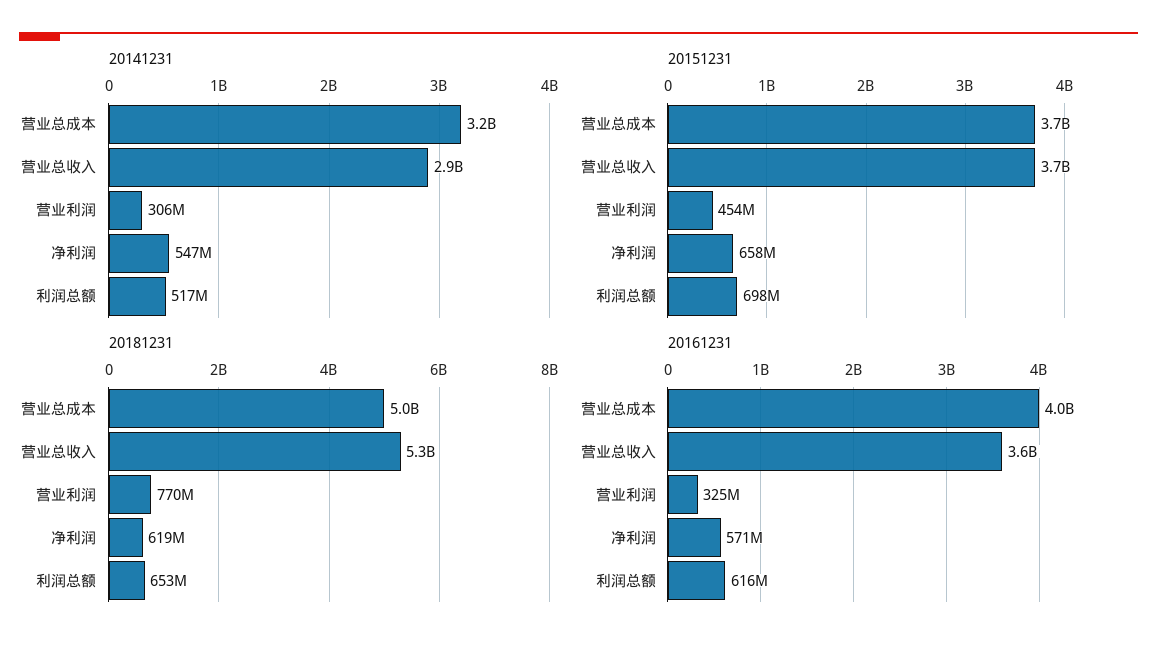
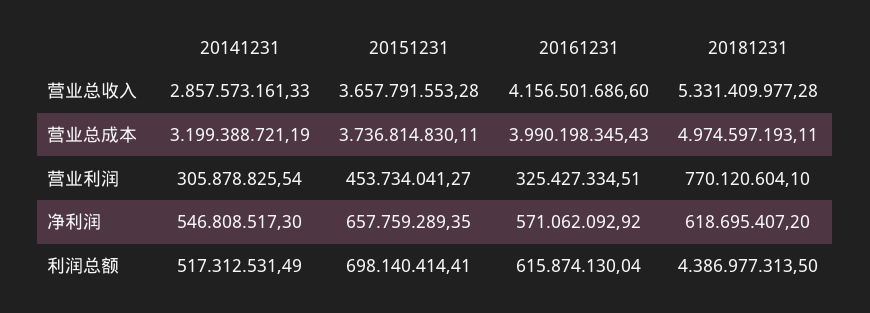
  {
    "20141231": {
      "营业总成本": 3199388721.19,
      "营业总收入": 2857573161.33,
      "营业利润": 305878825.54,
      "净利润": 546808517.3,
      "利润总额": 517312531.49
    },
    "20151231": {
      "营业总成本": 3736814830.11,
      "营业总收入": 3657791553.28,
      "营业利润": 453734041.27,
      "净利润": 657759289.35,
      "利润总额": 698140414.41
    },
    "20181231": {
      "营业总成本": 4974597193.11,
      "营业总收入": 5331409977.28,
      "营业利润": 770120604.1,
      "净利润": 618695407.2,
-     "利润总额": 653000000
+     "利润总额": 4386977313.5
    },
    "20161231": {
      "营业总成本": 3990198345.43,
-     "营业总收入": 3600000000,
+     "营业总收入": 4156501686.6,
      "营业利润": 325427334.51,
      "净利润": 571062092.92,
      "利润总额": 615874130.04
    }
  }

